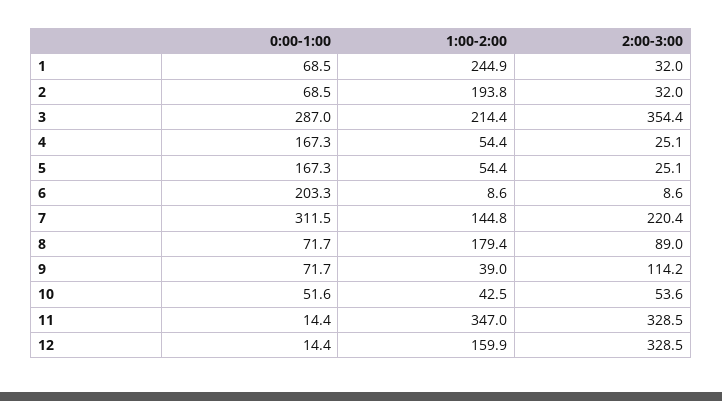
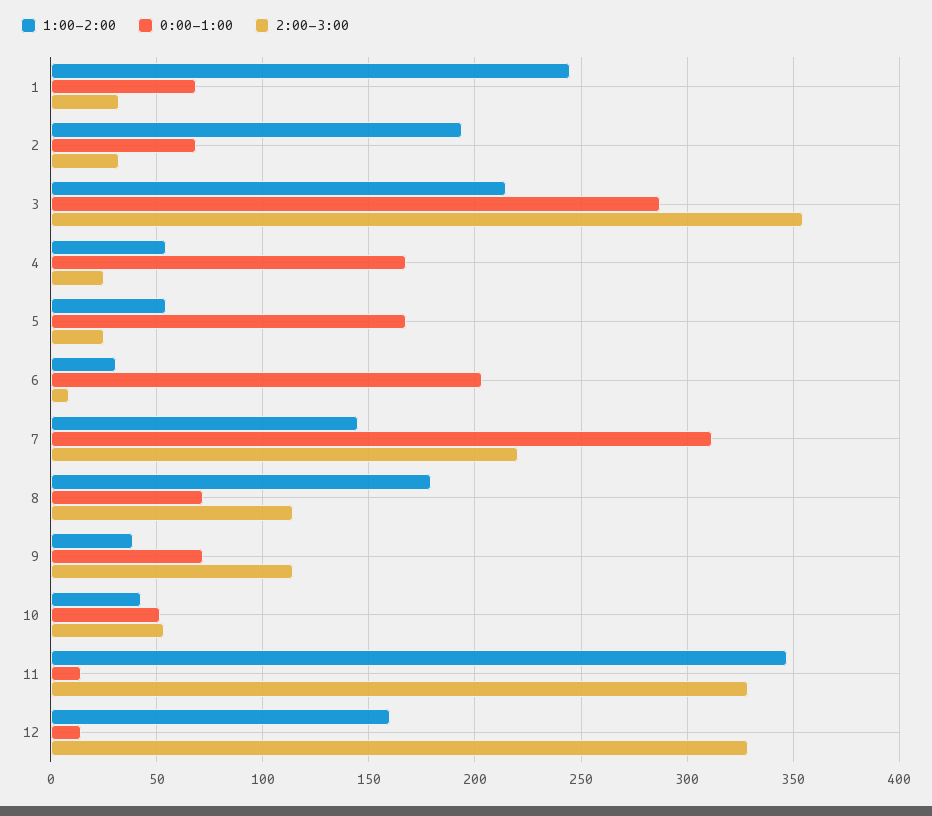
  {
    "0:00-1:00": {
      "1": 68.5,
      "2": 68.5,
      "3": 287,
      "4": 167.3,
      "5": 167.3,
      "6": 203.3,
      "7": 311.5,
      "8": 71.7,
      "9": 71.7,
      "10": 51.6,
      "11": 14.4,
      "12": 14.4
    },
    "1:00-2:00": {
      "1": 244.9,
      "2": 193.8,
      "3": 214.4,
      "4": 54.4,
      "5": 54.4,
-     "6": 8.6,
+     "6": 30,
      "7": 144.8,
      "8": 179.4,
      "9": 39,
      "10": 42.5,
      "11": 347,
      "12": 159.9
    },
    "2:00-3:00": {
      "1": 32,
      "2": 32,
      "3": 354.4,
      "4": 25.1,
      "5": 25.1,
      "6": 8.6,
      "7": 220.4,
-     "8": 89,
+     "8": 115,
      "9": 114.2,
      "10": 53.6,
      "11": 328.5,
      "12": 328.5
    }
  }

